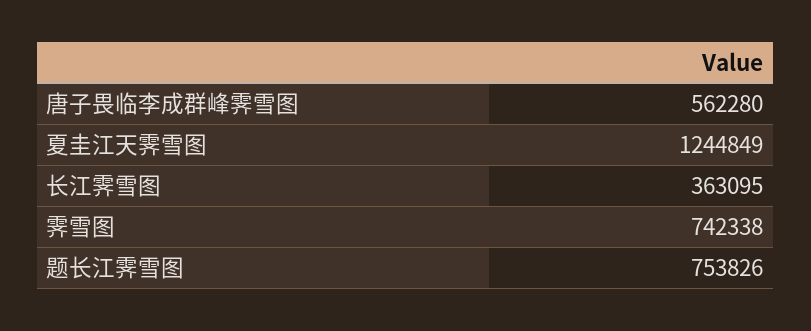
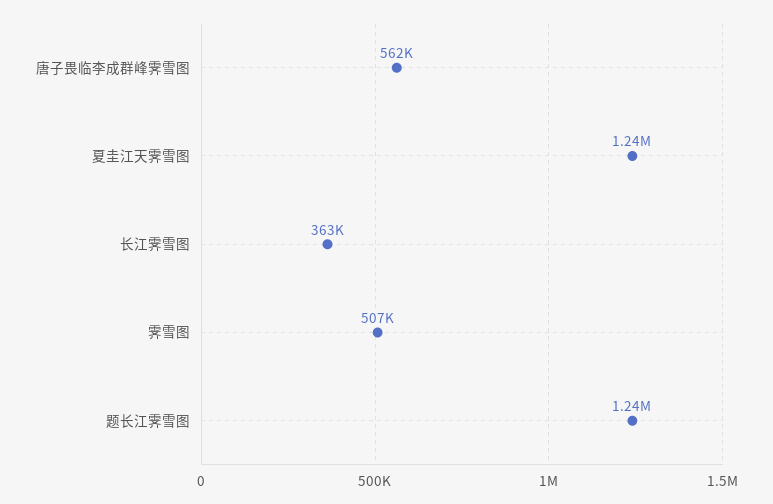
  {
    "唐子畏临李成群峰霁雪图": 562280,
    "夏圭江天霁雪图": 1244849,
    "长江霁雪图": 363095,
-   "霁雪图": 742338,
+   "霁雪图": 507000,
-   "题长江霁雪图": 753826
+   "题长江霁雪图": 1240000
  }

